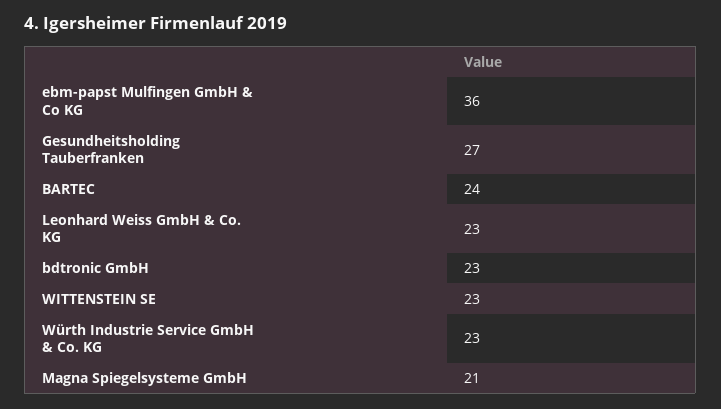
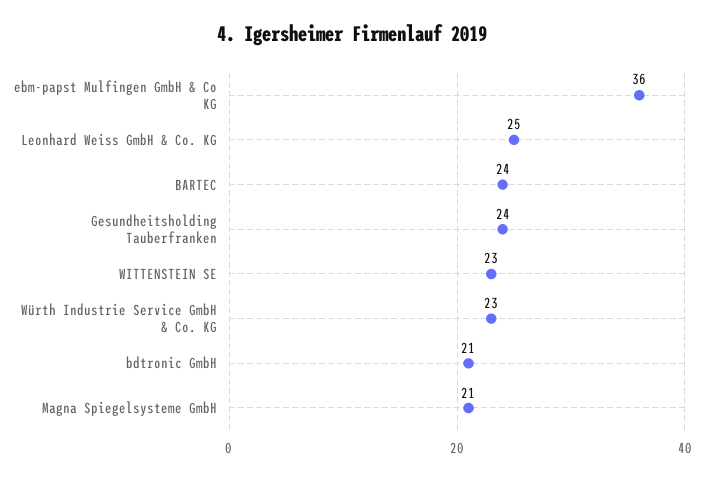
  {
    "ebm-papst Mulfingen GmbH & Co KG": 36,
-   "Gesundheitsholding Tauberfranken": 27,
+   "Gesundheitsholding Tauberfranken": 24,
    "BARTEC": 24,
-   "Leonhard Weiss GmbH & Co. KG": 23,
+   "Leonhard Weiss GmbH & Co. KG": 25,
-   "bdtronic GmbH": 23,
+   "bdtronic GmbH": 21,
    "WITTENSTEIN SE": 23,
    "Würth Industrie Service GmbH & Co. KG": 23,
    "Magna Spiegelsysteme GmbH": 21
  }

